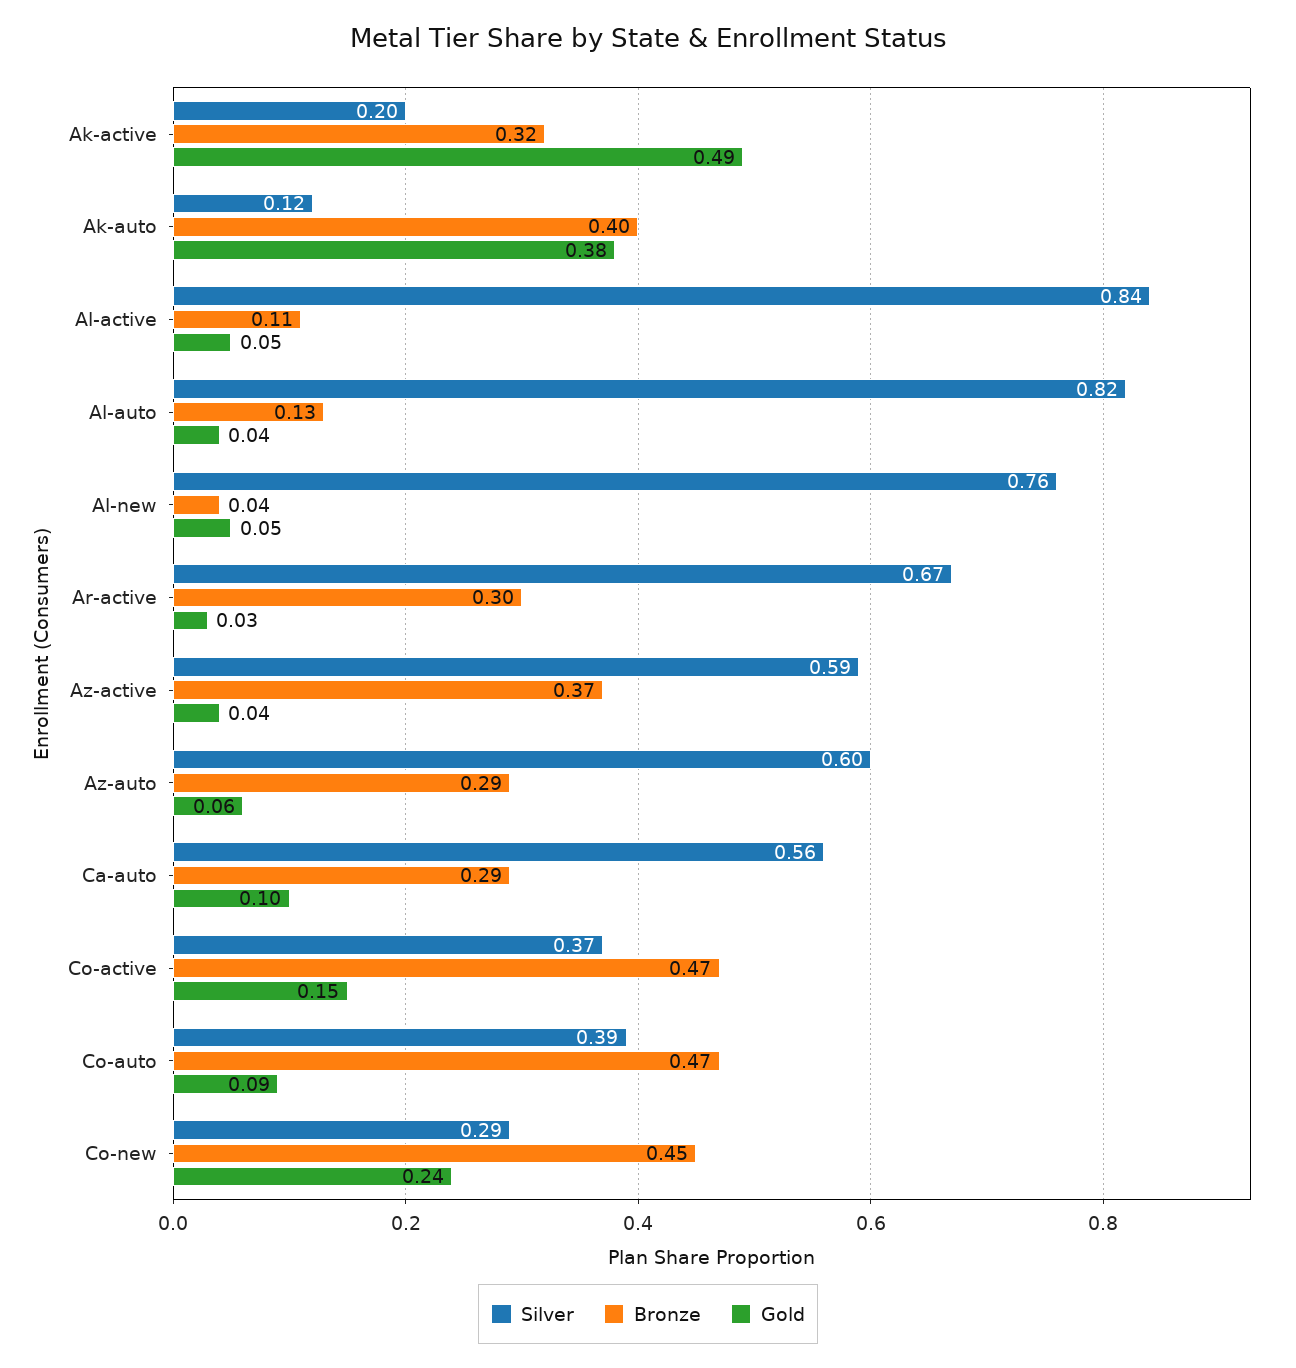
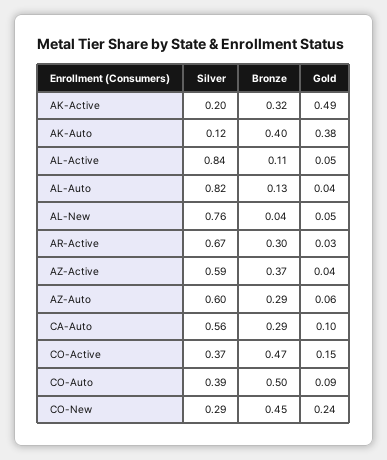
  {
    "Silver": {
      "Ak-active": 0.2,
      "Ak-auto": 0.12,
      "Al-active": 0.84,
      "Al-auto": 0.82,
      "Al-new": 0.76,
      "Ar-active": 0.67,
      "Az-active": 0.59,
      "Az-auto": 0.6,
      "Ca-auto": 0.56,
      "Co-active": 0.37,
      "Co-auto": 0.39,
      "Co-new": 0.29
    },
    "Bronze": {
      "Ak-active": 0.32,
      "Ak-auto": 0.4,
      "Al-active": 0.11,
      "Al-auto": 0.13,
      "Al-new": 0.04,
      "Ar-active": 0.3,
      "Az-active": 0.37,
      "Az-auto": 0.29,
      "Ca-auto": 0.29,
      "Co-active": 0.47,
-     "Co-auto": 0.47,
+     "Co-auto": 0.5,
      "Co-new": 0.45
    },
    "Gold": {
      "Ak-active": 0.49,
      "Ak-auto": 0.38,
      "Al-active": 0.05,
      "Al-auto": 0.04,
      "Al-new": 0.05,
      "Ar-active": 0.03,
      "Az-active": 0.04,
      "Az-auto": 0.06,
      "Ca-auto": 0.1,
      "Co-active": 0.15,
      "Co-auto": 0.09,
      "Co-new": 0.24
    }
  }

